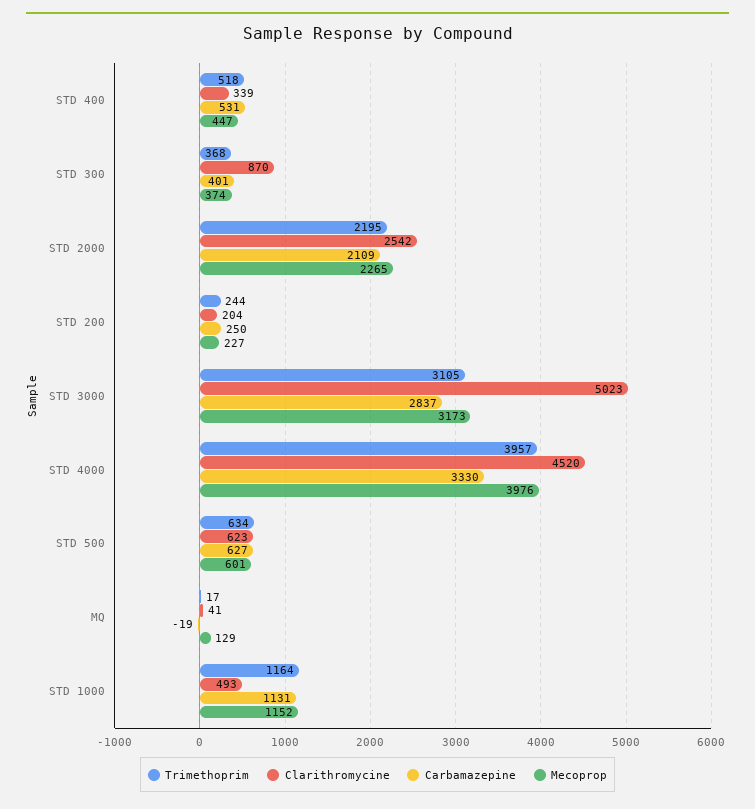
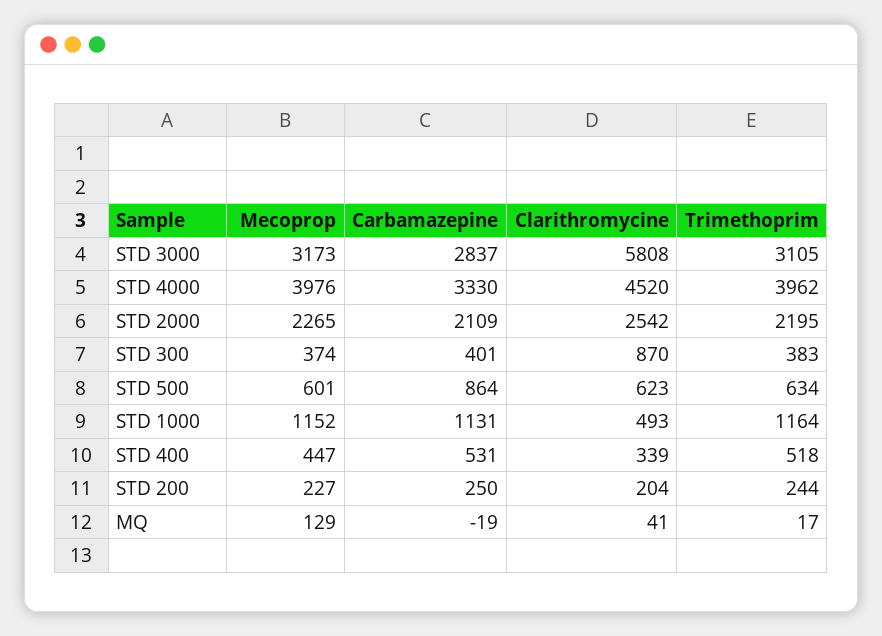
  {
    "Trimethoprim": {
      "STD 400": 518,
-     "STD 300": 368,
+     "STD 300": 383,
      "STD 2000": 2195,
      "STD 200": 244,
      "STD 3000": 3105,
-     "STD 4000": 3957,
+     "STD 4000": 3962,
      "STD 500": 634,
      "MQ": 17,
      "STD 1000": 1164
    },
    "Clarithromycine": {
      "STD 400": 339,
      "STD 300": 870,
      "STD 2000": 2542,
      "STD 200": 204,
-     "STD 3000": 5023,
+     "STD 3000": 5808,
      "STD 4000": 4520,
      "STD 500": 623,
      "MQ": 41,
      "STD 1000": 493
    },
    "Carbamazepine": {
      "STD 400": 531,
      "STD 300": 401,
      "STD 2000": 2109,
      "STD 200": 250,
      "STD 3000": 2837,
      "STD 4000": 3330,
-     "STD 500": 627,
+     "STD 500": 864,
      "MQ": -19,
      "STD 1000": 1131
    },
    "Mecoprop": {
      "STD 400": 447,
      "STD 300": 374,
      "STD 2000": 2265,
      "STD 200": 227,
      "STD 3000": 3173,
      "STD 4000": 3976,
      "STD 500": 601,
      "MQ": 129,
      "STD 1000": 1152
    }
  }

